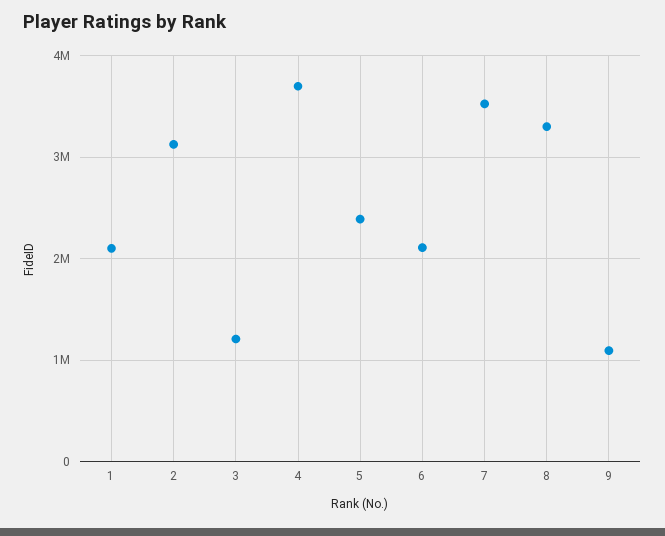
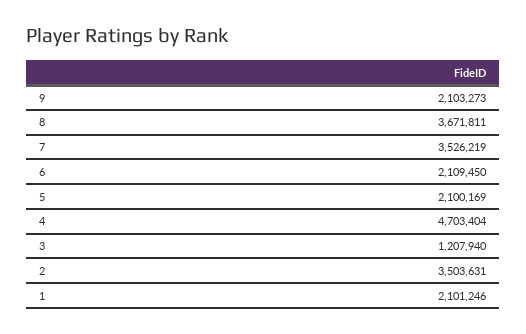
  {
    "1": 2101246,
-   "2": 3100000,
+   "2": 3503631,
    "3": 1207940,
-   "4": 3700000,
+   "4": 4703404,
-   "5": 2400000,
+   "5": 2100169,
    "6": 2109450,
    "7": 3526219,
-   "8": 3300000,
+   "8": 3671811,
-   "9": 1100000
+   "9": 2103273
  }

